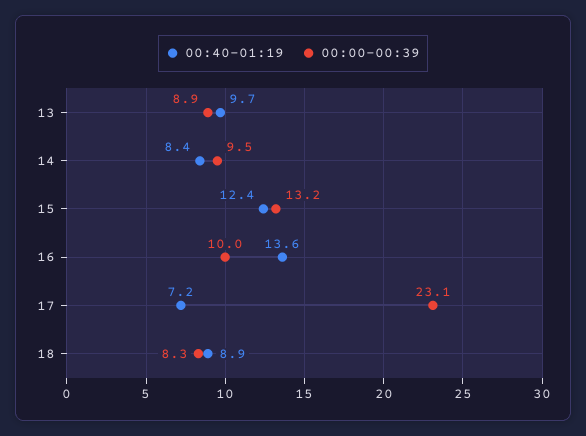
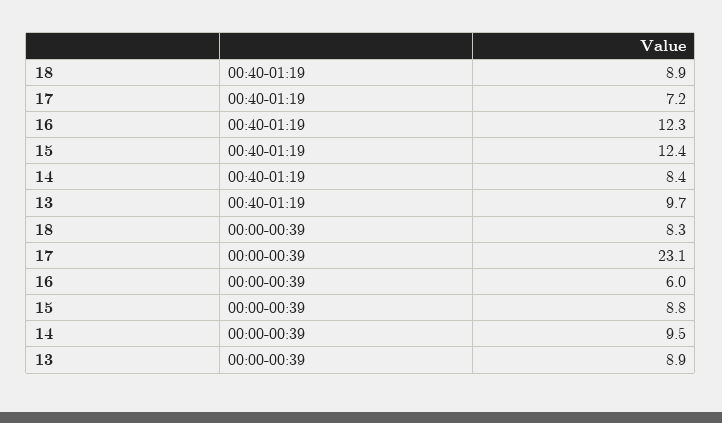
  {
    "00:40-01:19": {
      "13": 9.7,
      "14": 8.4,
      "15": 12.4,
-     "16": 13.6,
+     "16": 12.3,
      "17": 7.2,
      "18": 8.9
    },
    "00:00-00:39": {
      "13": 8.9,
      "14": 9.5,
-     "15": 13.2,
+     "15": 8.8,
-     "16": 10,
+     "16": 6,
      "17": 23.1,
      "18": 8.3
    }
  }

